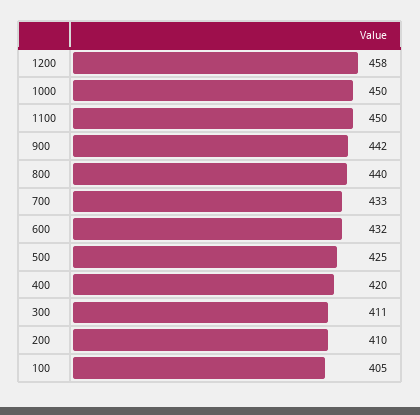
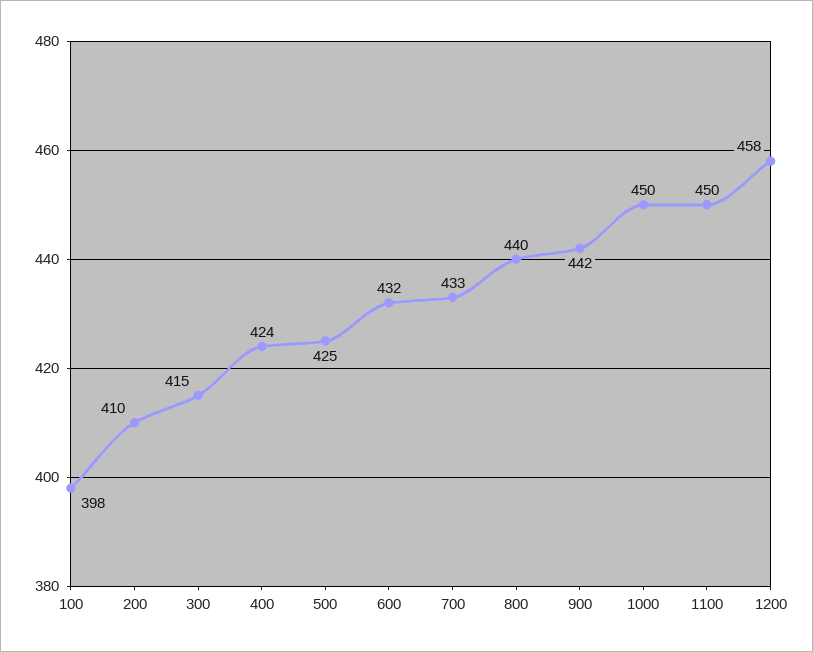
  {
    "1200": 458,
    "1000": 450,
    "1100": 450,
    "900": 442,
    "800": 440,
    "700": 433,
    "600": 432,
    "500": 425,
-   "400": 420,
+   "400": 424,
-   "300": 411,
+   "300": 415,
    "200": 410,
-   "100": 405
+   "100": 398
  }

